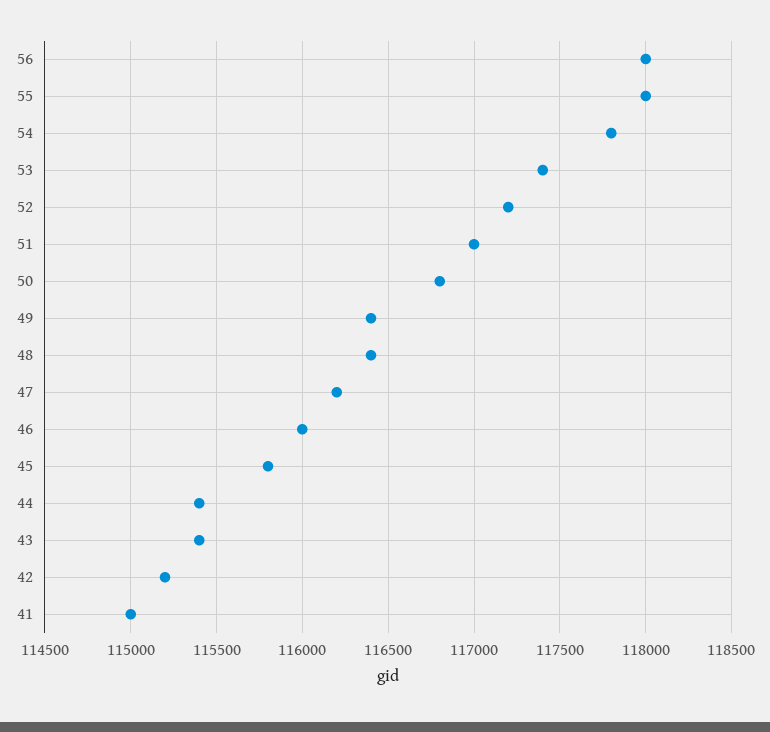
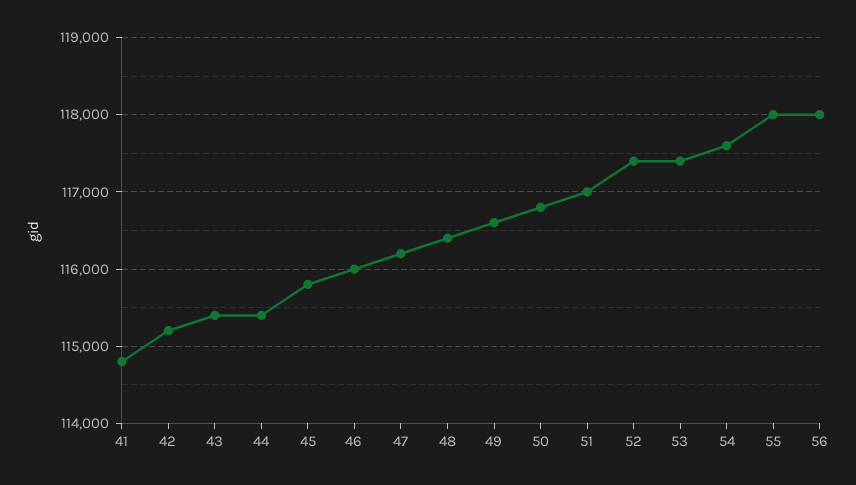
  {
    "56": 118000,
    "55": 118000,
-   "54": 117800,
+   "54": 117600,
    "53": 117400,
-   "52": 117200,
+   "52": 117400,
    "51": 117000,
    "50": 116800,
-   "49": 116400,
+   "49": 116600,
    "48": 116400,
    "47": 116200,
    "46": 116000,
    "45": 115800,
    "44": 115400,
    "43": 115400,
    "42": 115200,
-   "41": 115000
+   "41": 114800
  }

